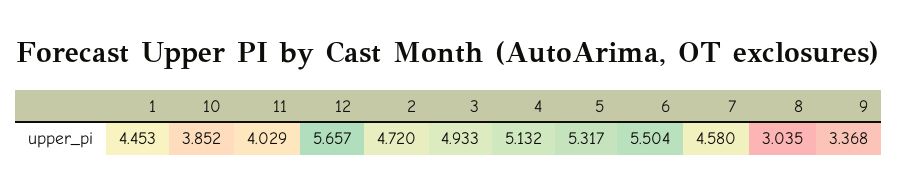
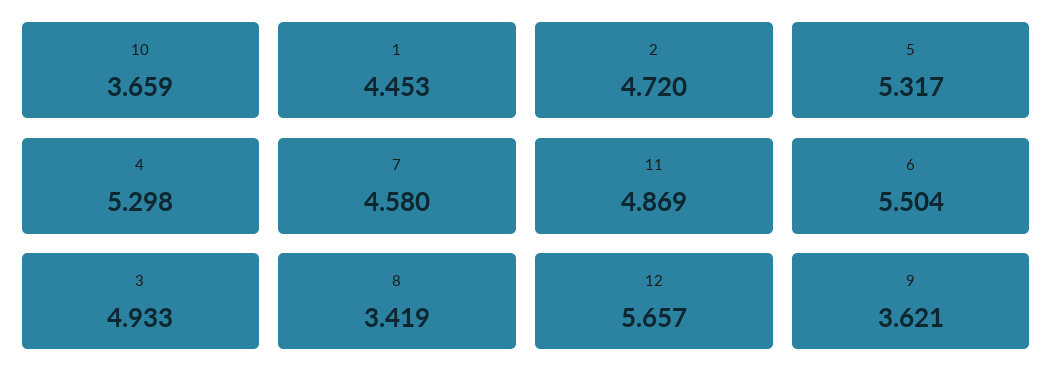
  {
    "1": 4.453,
-   "10": 3.852,
+   "10": 3.659,
-   "11": 4.029,
+   "11": 4.869,
    "12": 5.657,
    "2": 4.72,
    "3": 4.933,
-   "4": 5.132,
+   "4": 5.298,
    "5": 5.317,
    "6": 5.504,
    "7": 4.58,
-   "8": 3.035,
+   "8": 3.419,
-   "9": 3.368
+   "9": 3.621
  }

